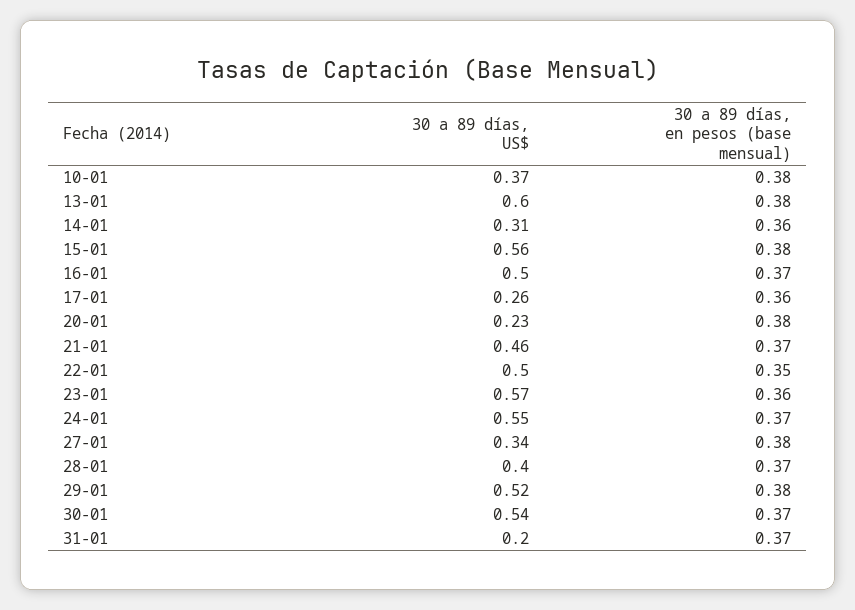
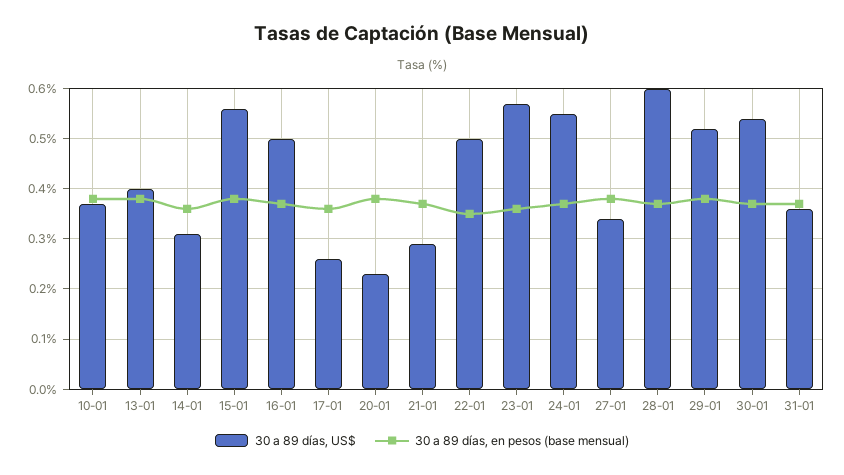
  {
    "30 a 89 días, US$": {
      "10-01": 0.37,
-     "13-01": 0.6,
+     "13-01": 0.4,
      "14-01": 0.31,
      "15-01": 0.56,
      "16-01": 0.5,
      "17-01": 0.26,
      "20-01": 0.23,
-     "21-01": 0.46,
+     "21-01": 0.3,
      "22-01": 0.5,
      "23-01": 0.57,
      "24-01": 0.55,
      "27-01": 0.34,
-     "28-01": 0.4,
+     "28-01": 0.6,
      "29-01": 0.52,
      "30-01": 0.54,
-     "31-01": 0.2
+     "31-01": 0.35
    },
    "30 a 89 días, en pesos (base mensual)": {
      "10-01": 0.38,
      "13-01": 0.38,
      "14-01": 0.36,
      "15-01": 0.38,
      "16-01": 0.37,
      "17-01": 0.36,
      "20-01": 0.38,
      "21-01": 0.37,
      "22-01": 0.35,
      "23-01": 0.36,
      "24-01": 0.37,
      "27-01": 0.38,
      "28-01": 0.37,
      "29-01": 0.38,
      "30-01": 0.37,
      "31-01": 0.37
    }
  }

